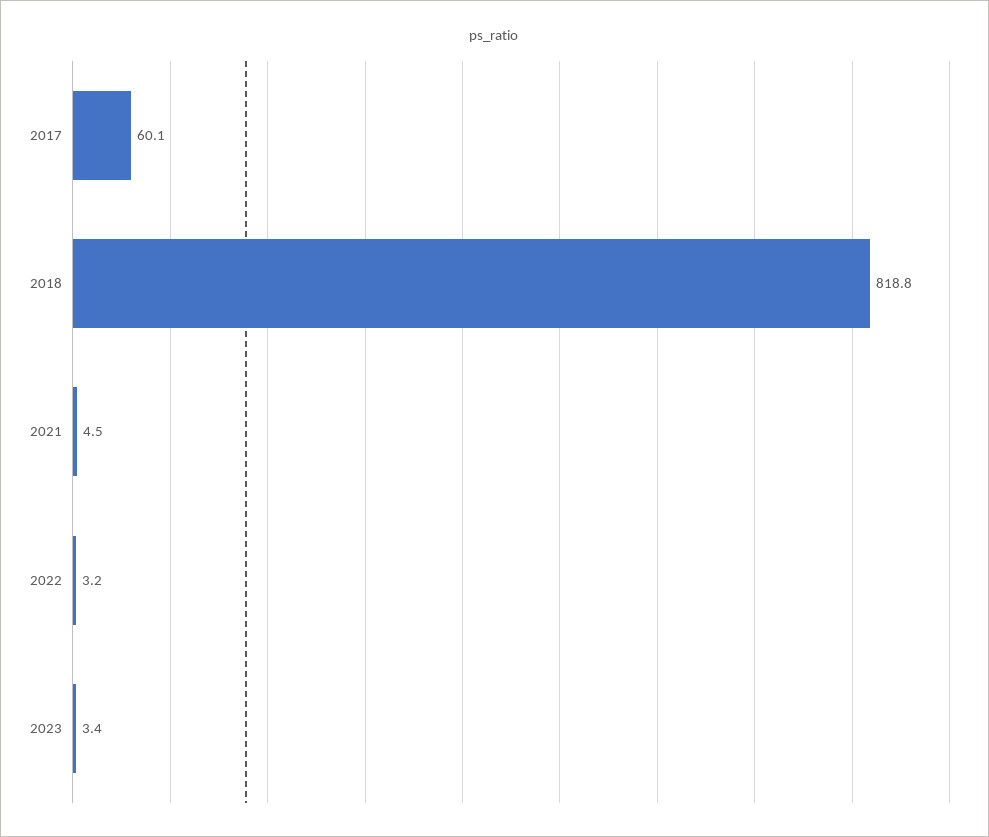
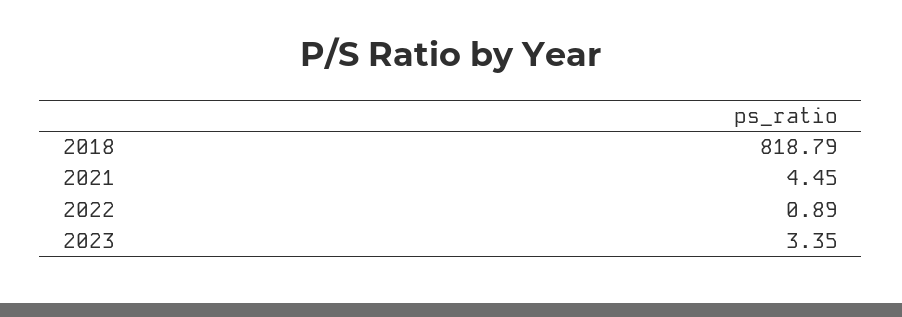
  {
-   "2017": 60.1,
    "2018": 818.79,
    "2021": 4.45,
-   "2022": 3.2,
+   "2022": 0.89,
    "2023": 3.35
  }

